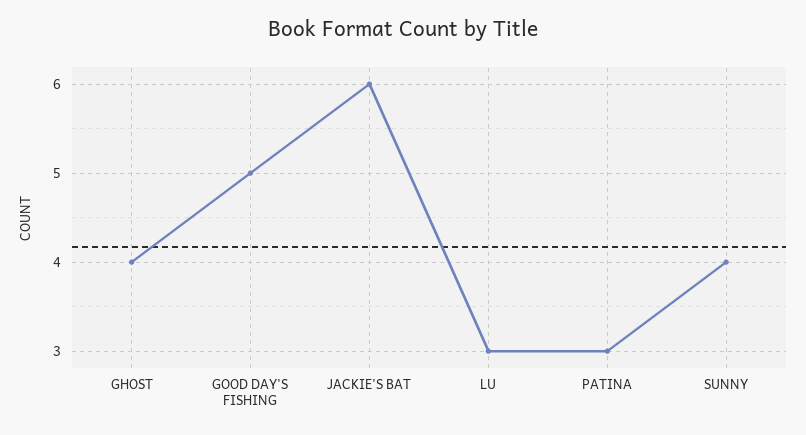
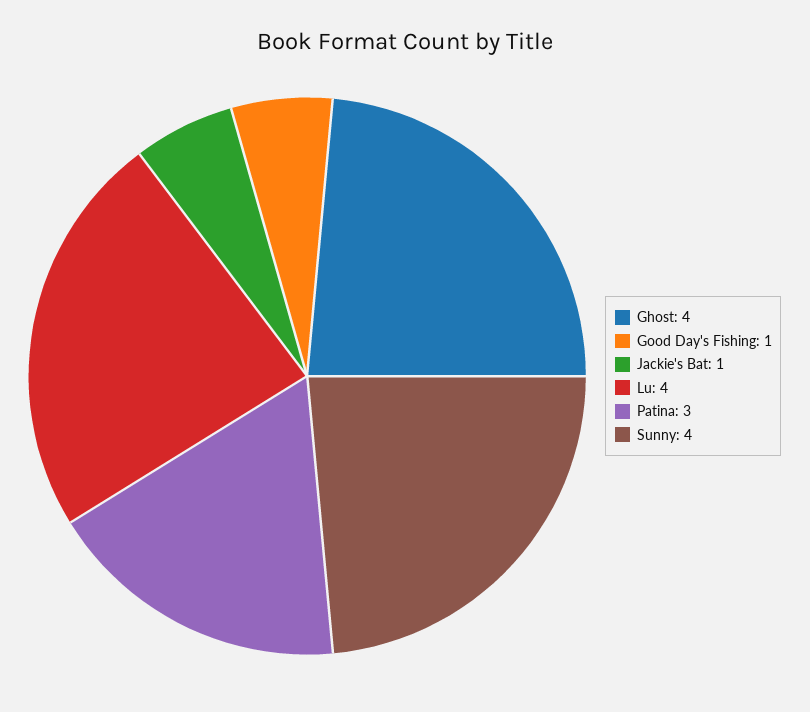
  {
    "GHOST": 4,
-   "GOOD DAY'S FISHING": 5,
+   "GOOD DAY'S FISHING": 1,
-   "JACKIE'S BAT": 6,
+   "JACKIE'S BAT": 1,
-   "LU": 3,
+   "LU": 4,
    "PATINA": 3,
    "SUNNY": 4
  }

